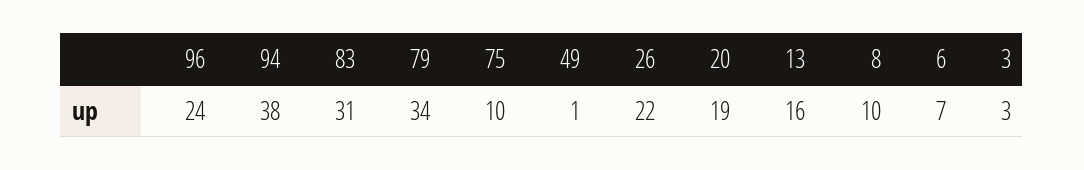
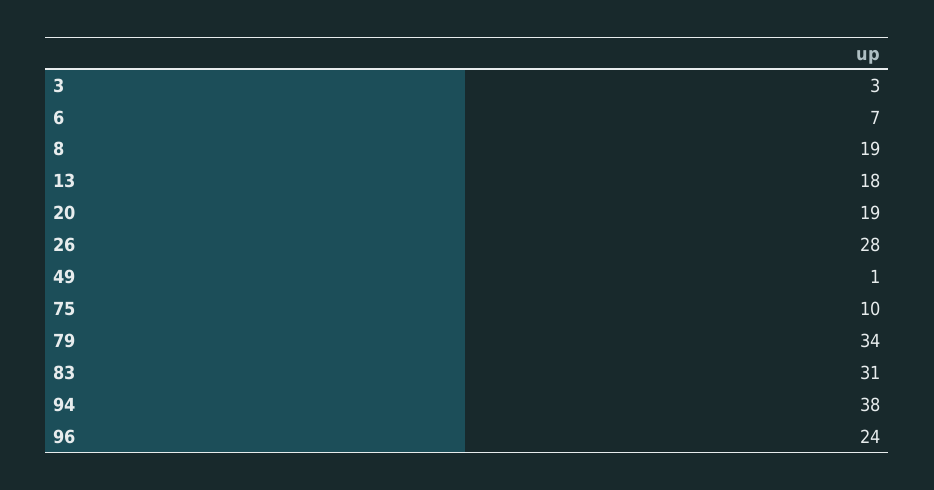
  {
    "96": 24,
    "94": 38,
    "83": 31,
    "79": 34,
    "75": 10,
    "49": 1,
-   "26": 22,
+   "26": 28,
    "20": 19,
-   "13": 16,
+   "13": 18,
-   "8": 10,
+   "8": 19,
    "6": 7,
    "3": 3
  }

